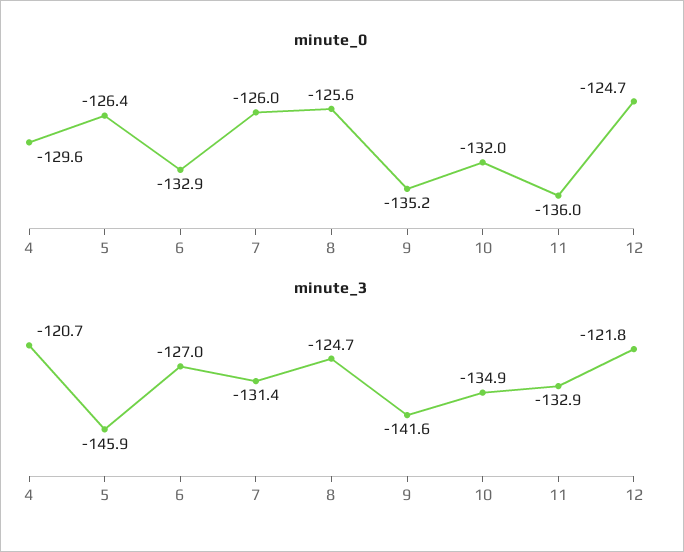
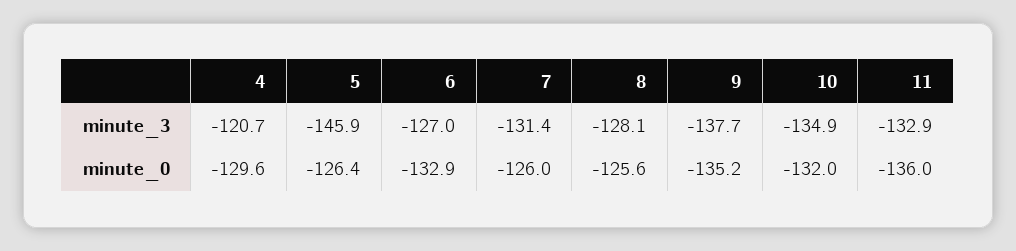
  {
    "minute_0": {
      "4": -129.6,
      "5": -126.4,
      "6": -132.9,
      "7": -126,
      "8": -125.6,
      "9": -135.2,
      "10": -132,
-     "11": -136,
+     "11": -136
-     "12": -124.7
    },
    "minute_3": {
      "4": -120.7,
      "5": -145.9,
      "6": -127,
      "7": -131.4,
-     "8": -124.7,
+     "8": -128.1,
-     "9": -141.6,
+     "9": -137.7,
      "10": -134.9,
-     "11": -132.9,
+     "11": -132.9
-     "12": -121.8
    }
  }

